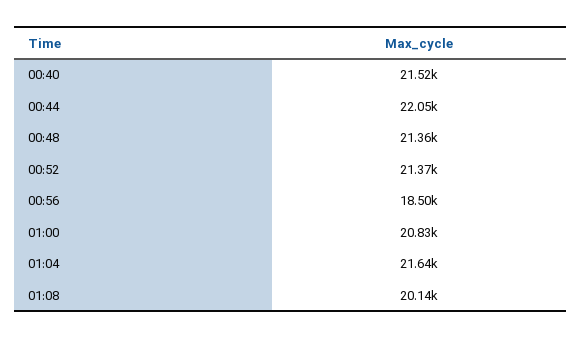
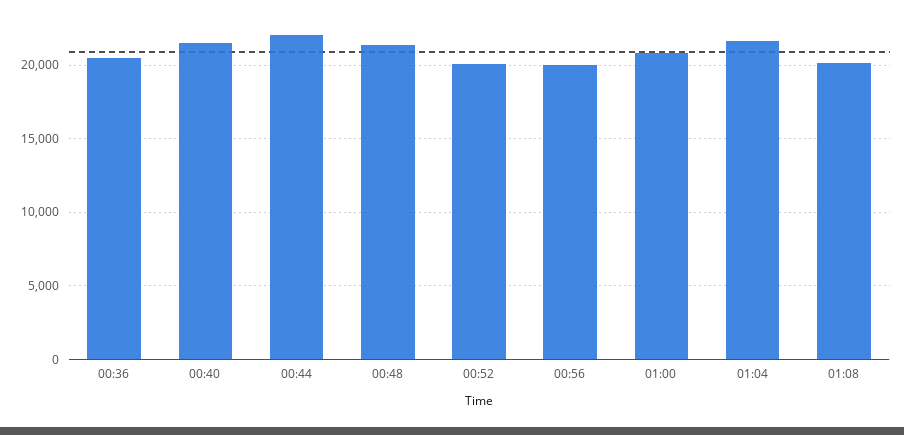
  {
    "00:40": 21520,
    "00:44": 22050,
    "00:48": 21360,
-   "00:52": 21370,
+   "00:52": 20000,
-   "00:56": 18500,
+   "00:56": 20000,
    "01:00": 20830,
    "01:04": 21640,
-   "01:08": 20140
+   "01:08": 20140,
+   "00:36": 20500
  }

